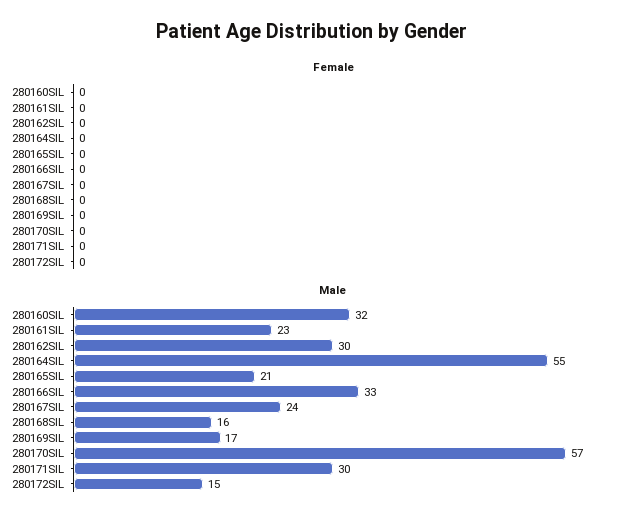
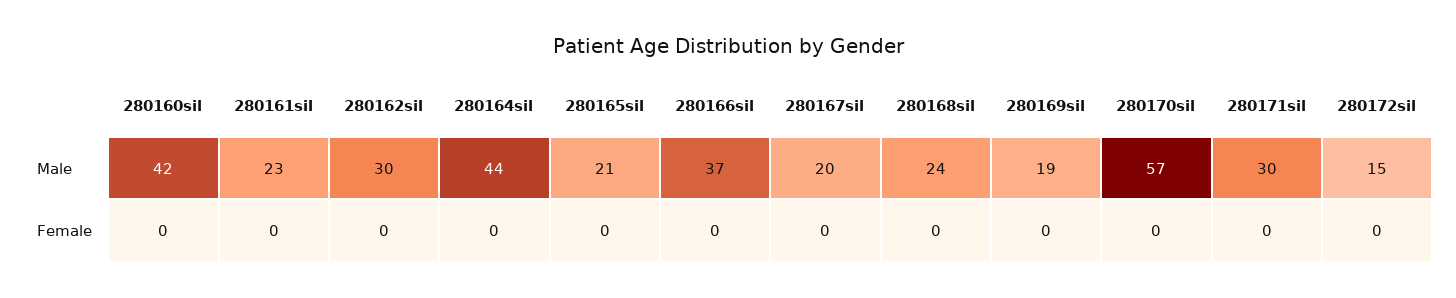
  {
    "Female": {
      "280160SIL": 0,
      "280161SIL": 0,
      "280162SIL": 0,
      "280164SIL": 0,
      "280165SIL": 0,
      "280166SIL": 0,
      "280167SIL": 0,
      "280168SIL": 0,
      "280169SIL": 0,
      "280170SIL": 0,
      "280171SIL": 0,
      "280172SIL": 0
    },
    "Male": {
-     "280160SIL": 32,
+     "280160SIL": 42,
      "280161SIL": 23,
      "280162SIL": 30,
-     "280164SIL": 55,
+     "280164SIL": 44,
      "280165SIL": 21,
-     "280166SIL": 33,
+     "280166SIL": 37,
-     "280167SIL": 24,
+     "280167SIL": 20,
-     "280168SIL": 16,
+     "280168SIL": 24,
-     "280169SIL": 17,
+     "280169SIL": 19,
      "280170SIL": 57,
      "280171SIL": 30,
      "280172SIL": 15
    }
  }

